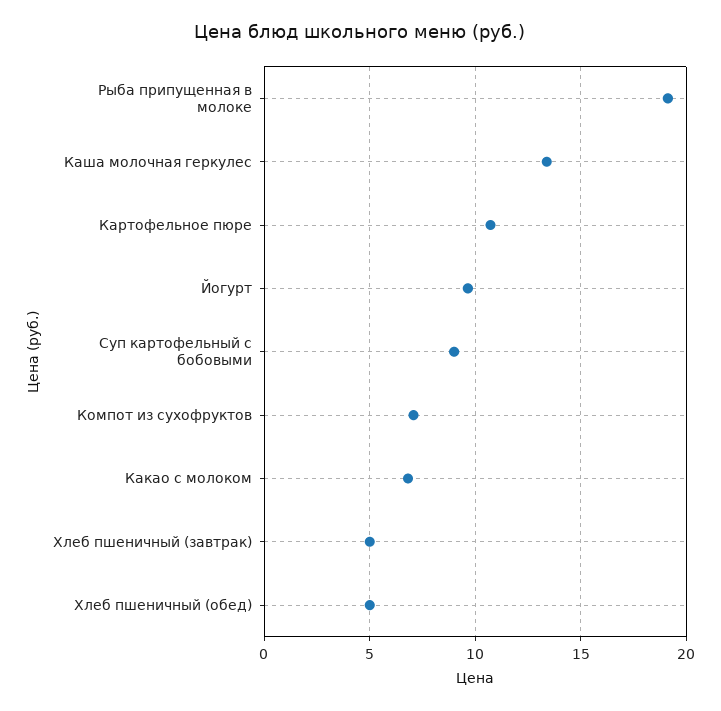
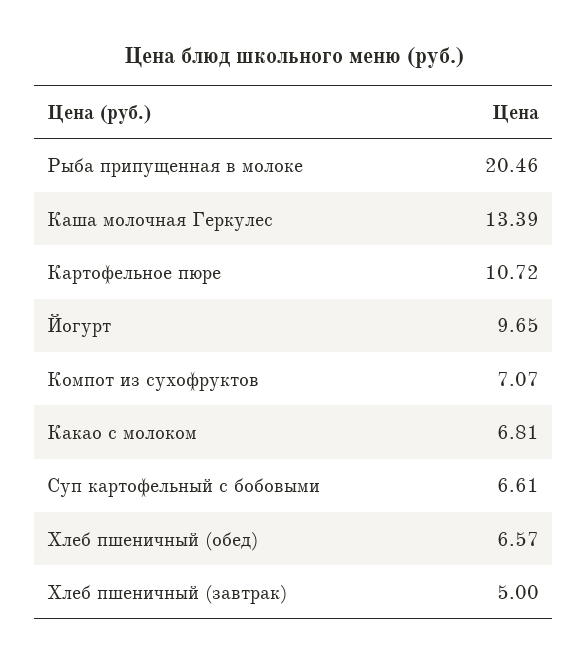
  {
-   "Рыба припущенная в молоке": 19,
+   "Рыба припущенная в молоке": 20.46,
    "Каша молочная геркулес": 13.39,
    "Картофельное пюре": 10.72,
    "Йогурт": 9.65,
-   "Суп картофельный с бобовыми": 9,
+   "Суп картофельный с бобовыми": 6.61,
    "Компот из сухофруктов": 7.07,
    "Какао с молоком": 6.81,
    "Хлеб пшеничный (завтрак)": 5,
-   "Хлеб пшеничный (обед)": 5
+   "Хлеб пшеничный (обед)": 6.57
  }

